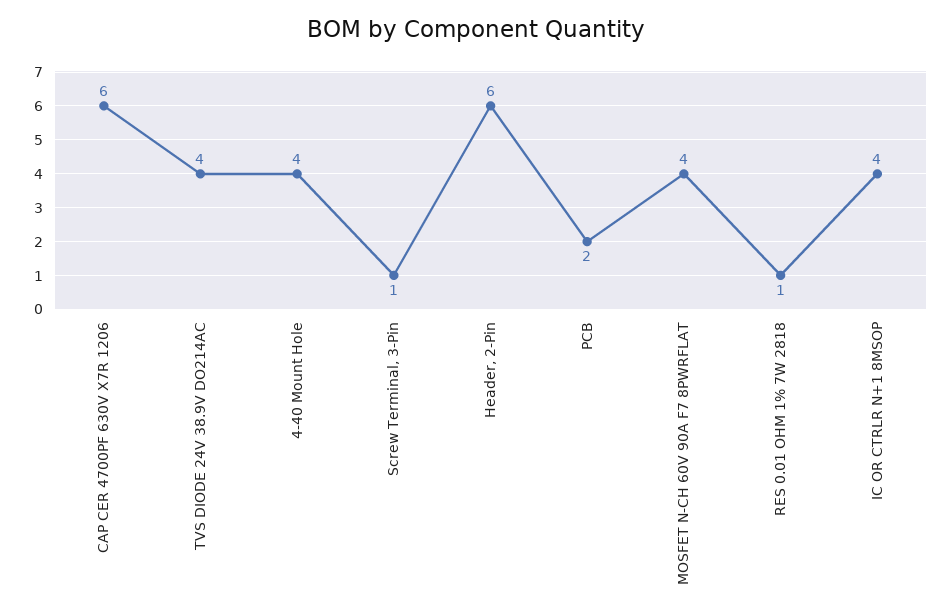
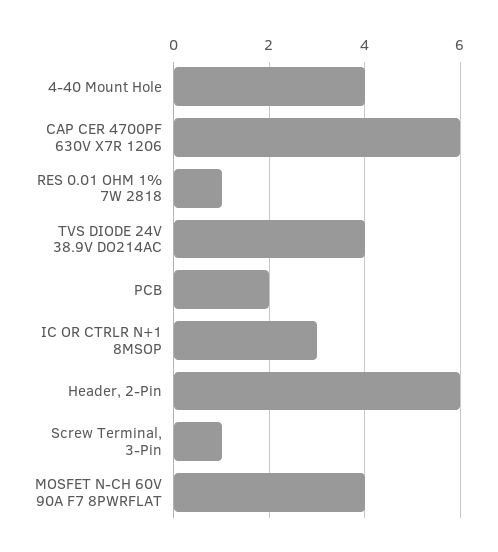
  {
    "CAP CER 4700PF 630V X7R 1206": 6,
    "TVS DIODE 24V 38.9V DO214AC": 4,
    "4-40 Mount Hole": 4,
    "Screw Terminal, 3-Pin": 1,
    "Header, 2-Pin": 6,
    "PCB": 2,
    "MOSFET N-CH 60V 90A F7 8PWRFLAT": 4,
    "RES 0.01 OHM 1% 7W 2818": 1,
-   "IC OR CTRLR N+1 8MSOP": 4
+   "IC OR CTRLR N+1 8MSOP": 3
  }

